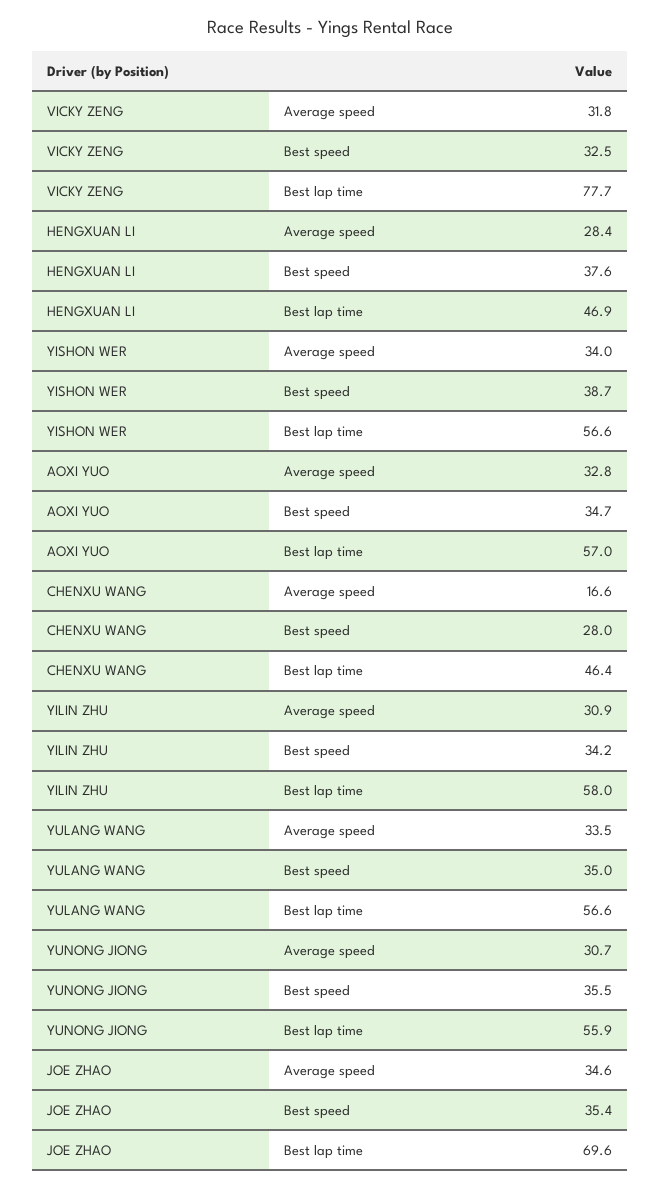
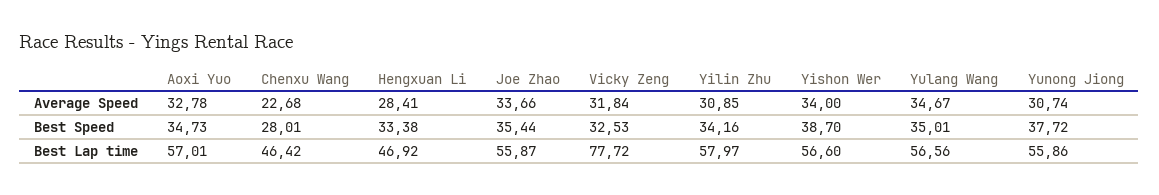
  {
    "VICKY ZENG": {
      "Average speed": 31.84,
      "Best speed": 32.53,
      "Best lap time": 77.72
    },
    "HENGXUAN LI": {
      "Average speed": 28.41,
-     "Best speed": 37.6,
+     "Best speed": 33.38,
      "Best lap time": 46.92
    },
    "YISHON WER": {
      "Average speed": 34,
      "Best speed": 38.7,
      "Best lap time": 56.6
    },
    "AOXI YUO": {
      "Average speed": 32.78,
      "Best speed": 34.73,
      "Best lap time": 57.01
    },
    "CHENXU WANG": {
-     "Average speed": 16.6,
+     "Average speed": 22.68,
      "Best speed": 28.01,
      "Best lap time": 46.42
    },
    "YILIN ZHU": {
      "Average speed": 30.85,
      "Best speed": 34.16,
      "Best lap time": 57.97
    },
    "YULANG WANG": {
-     "Average speed": 33.5,
+     "Average speed": 34.67,
      "Best speed": 35.01,
      "Best lap time": 56.56
    },
    "YUNONG JIONG": {
      "Average speed": 30.74,
-     "Best speed": 35.5,
+     "Best speed": 37.72,
      "Best lap time": 55.86
    },
    "JOE ZHAO": {
-     "Average speed": 34.6,
+     "Average speed": 33.66,
      "Best speed": 35.44,
-     "Best lap time": 69.6
+     "Best lap time": 55.87
    }
  }

